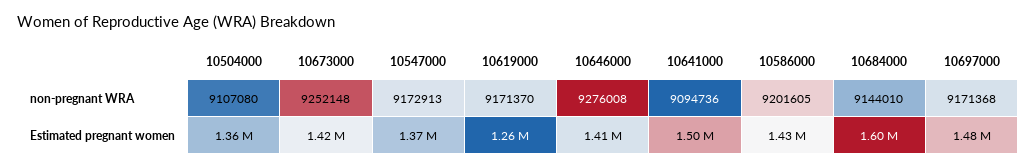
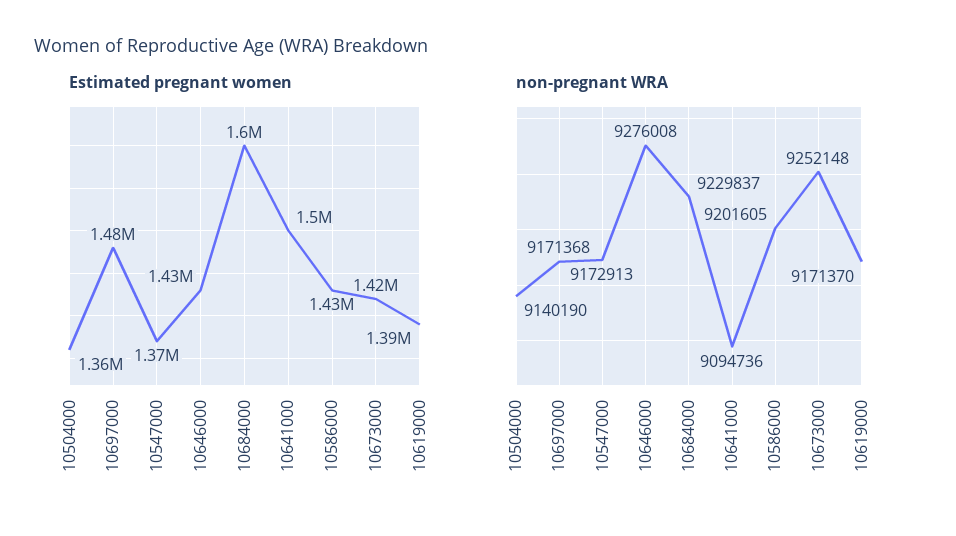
  {
    "non-pregnant WRA": {
-     "10504000": 9107080,
+     "10504000": 9140190,
      "10673000": 9252148,
      "10547000": 9172913,
      "10619000": 9171370,
      "10646000": 9276008,
      "10641000": 9094736,
      "10586000": 9201605,
-     "10684000": 9144010,
+     "10684000": 9229837,
      "10697000": 9171368
    },
    "Estimated pregnant women": {
      "10504000": 1360000,
      "10673000": 1420000,
      "10547000": 1370000,
-     "10619000": 1260000,
+     "10619000": 1390000,
-     "10646000": 1410000,
+     "10646000": 1430000,
      "10641000": 1500000,
      "10586000": 1430000,
      "10684000": 1600000,
      "10697000": 1480000
    }
  }

